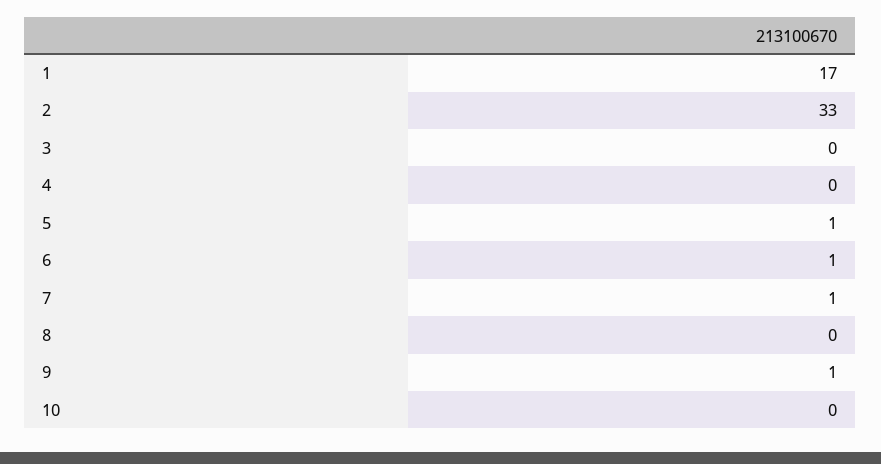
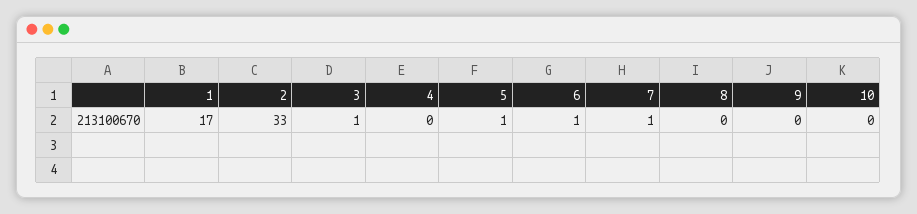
  {
    "1": 17,
    "2": 33,
-   "3": 0,
+   "3": 1,
    "4": 0,
    "5": 1,
    "6": 1,
    "7": 1,
    "8": 0,
-   "9": 1,
+   "9": 0,
    "10": 0
  }

